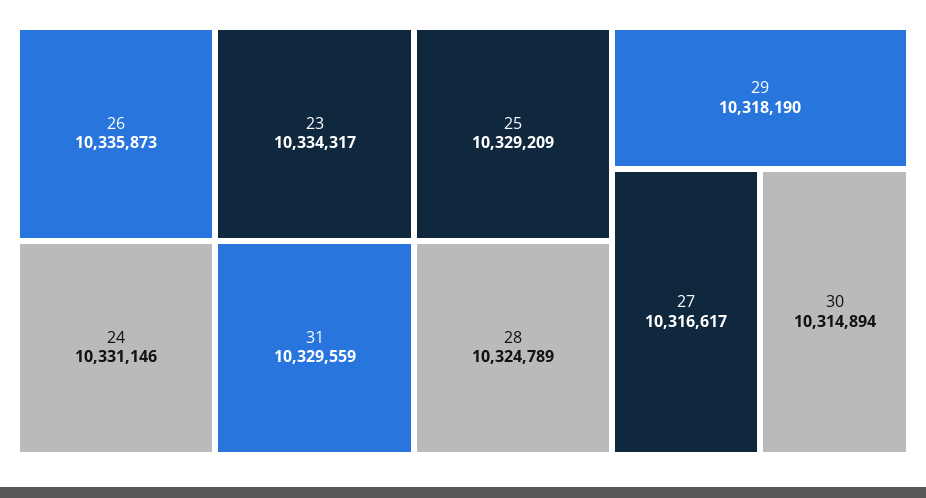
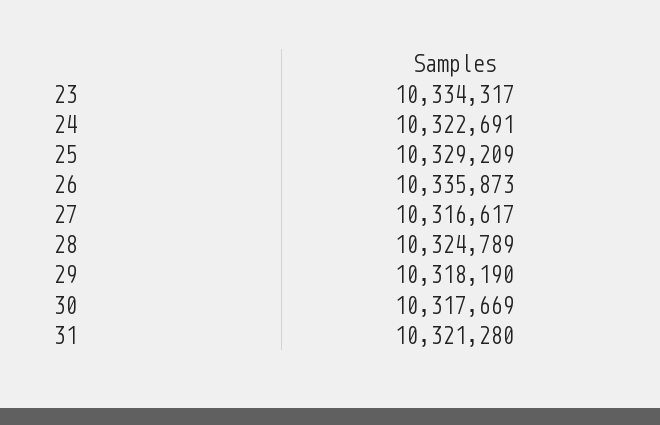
  {
    "26": 10335873,
    "23": 10334317,
-   "24": 10331146,
+   "24": 10322691,
-   "31": 10329559,
+   "31": 10321280,
    "25": 10329209,
    "28": 10324789,
    "29": 10318190,
    "27": 10316617,
-   "30": 10314894
+   "30": 10317669
  }

